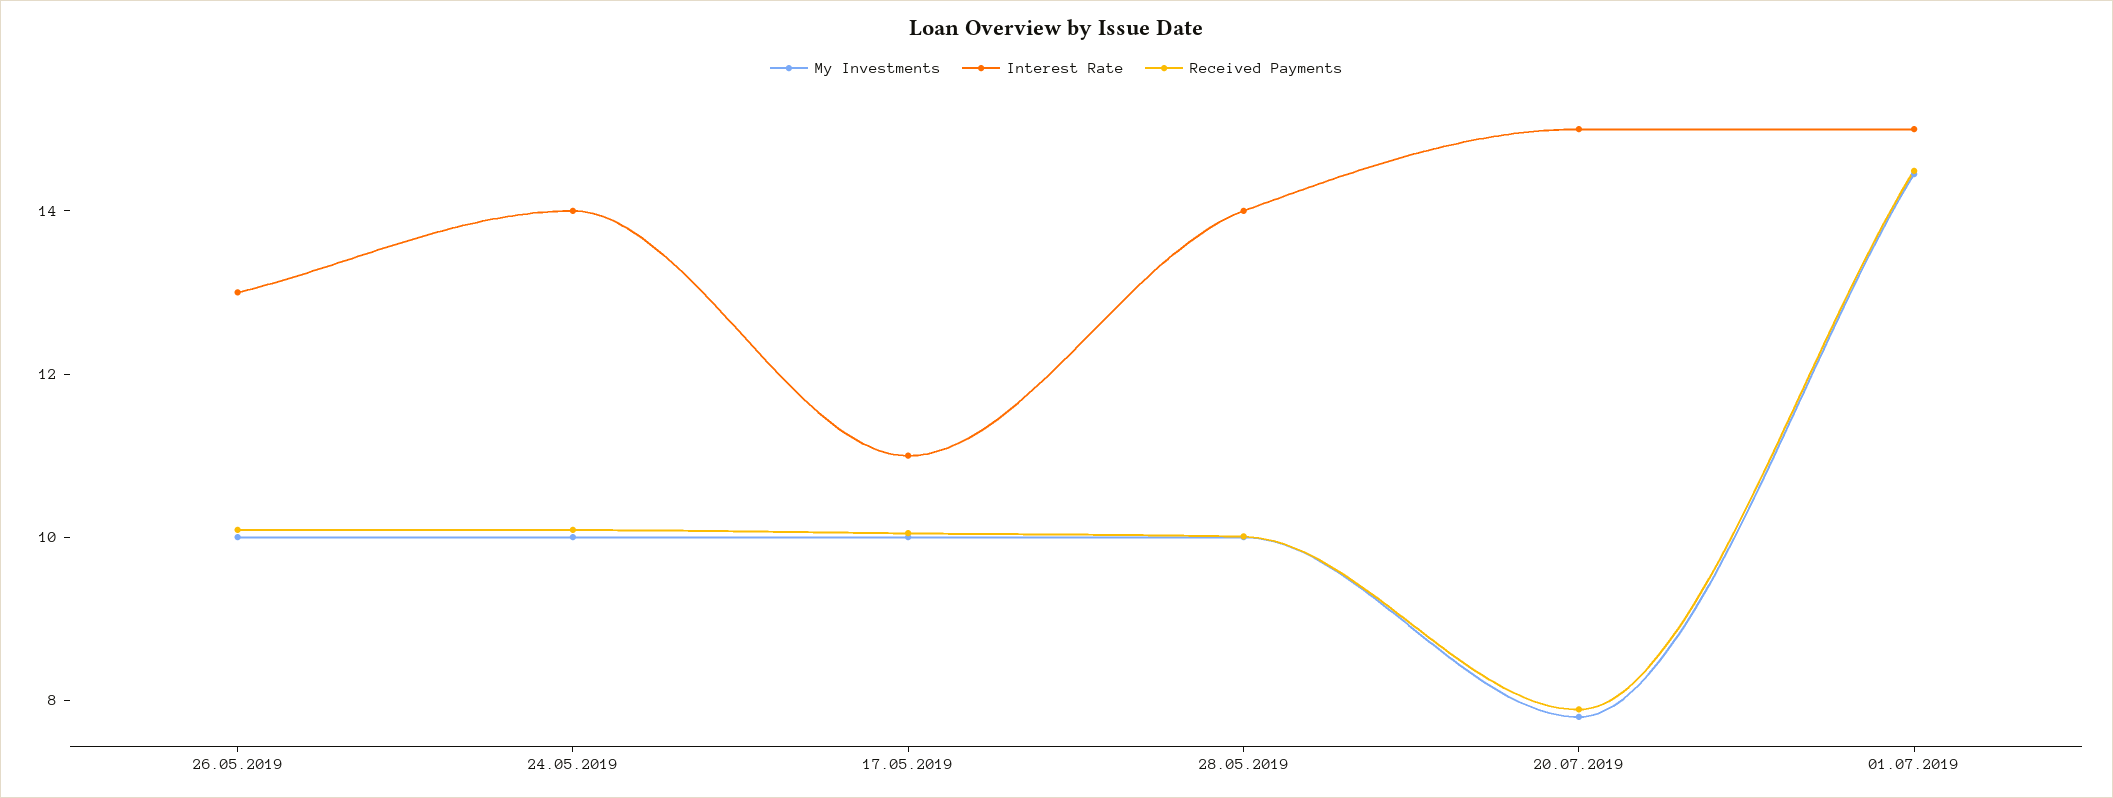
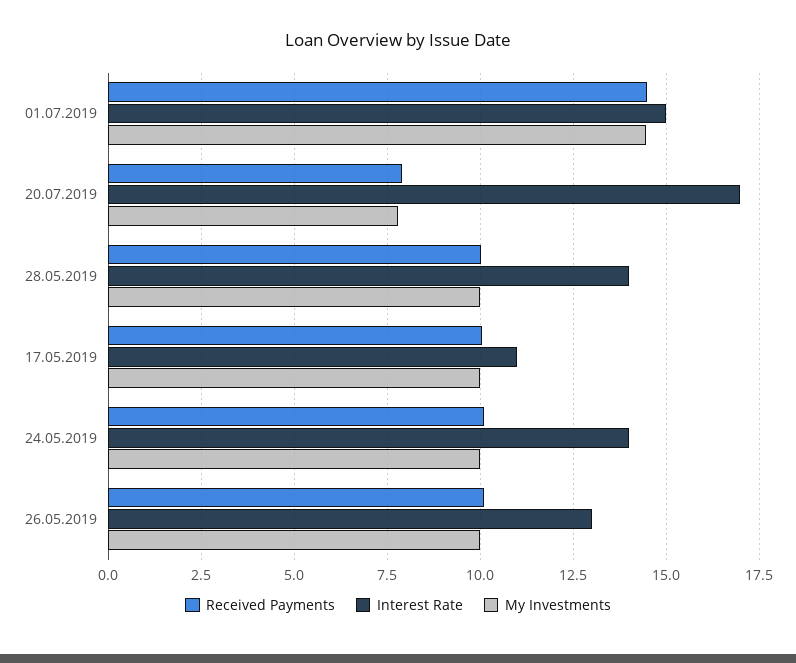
  {
    "My Investments": {
      "26.05.2019": 10,
      "24.05.2019": 10,
      "17.05.2019": 10,
      "28.05.2019": 10,
      "20.07.2019": 7.75,
      "01.07.2019": 14.5
    },
    "Interest Rate": {
      "26.05.2019": 13,
      "24.05.2019": 14,
      "17.05.2019": 11,
      "28.05.2019": 14,
-     "20.07.2019": 15,
+     "20.07.2019": 17,
      "01.07.2019": 15
    },
    "Received Payments": {
      "26.05.2019": 10,
      "24.05.2019": 10,
      "17.05.2019": 10,
      "28.05.2019": 10,
      "20.07.2019": 8,
      "01.07.2019": 14.5
    }
  }

